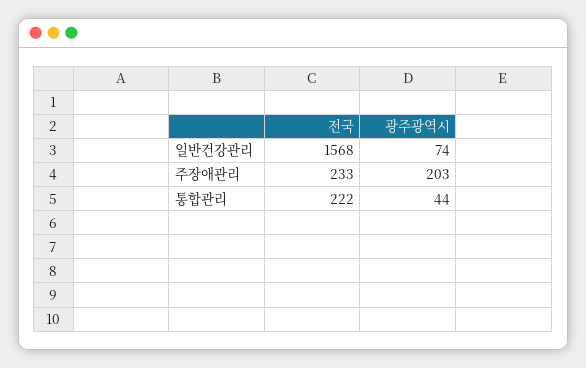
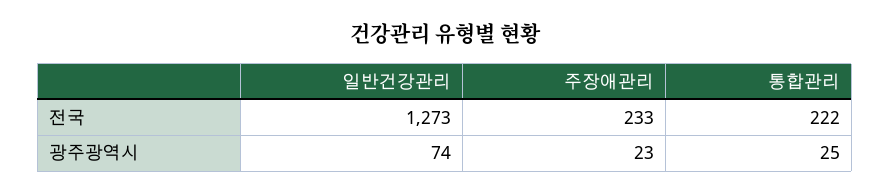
  {
    "전국": {
-     "일반건강관리": 1568,
+     "일반건강관리": 1273,
      "주장애관리": 233,
      "통합관리": 222
    },
    "광주광역시": {
      "일반건강관리": 74,
-     "주장애관리": 203,
+     "주장애관리": 23,
-     "통합관리": 44
+     "통합관리": 25
    }
  }

